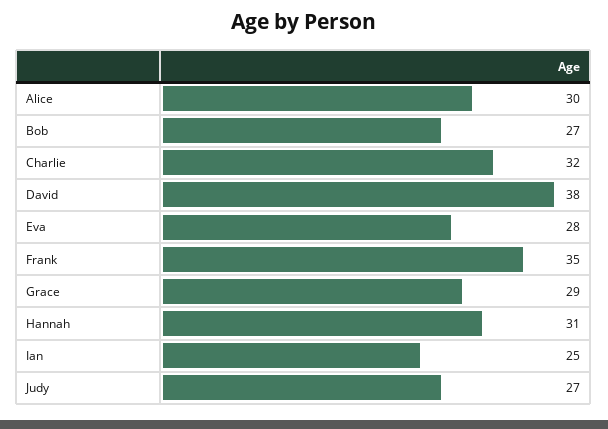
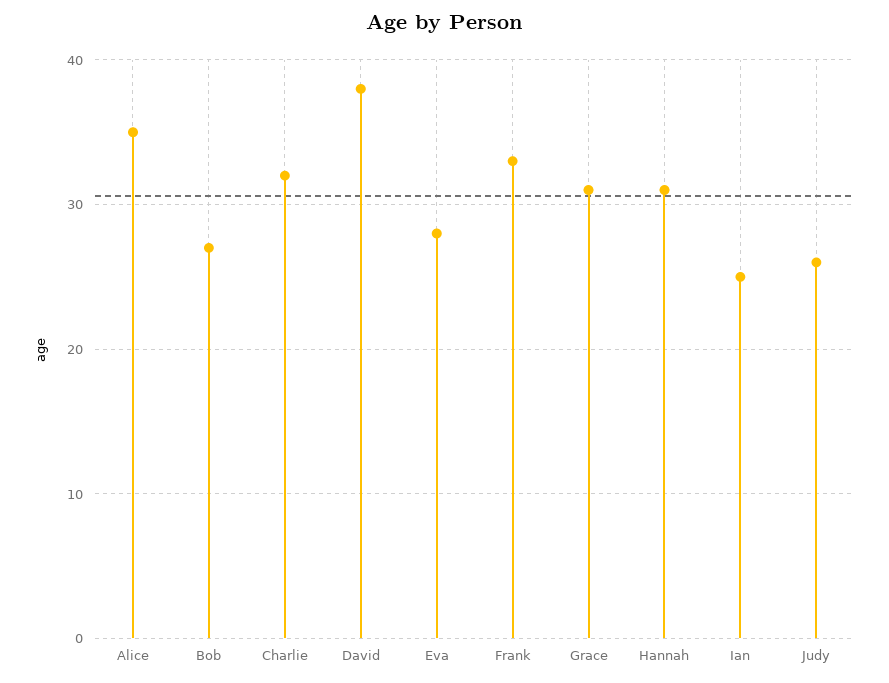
  {
-   "Alice": 30,
+   "Alice": 35,
    "Bob": 27,
    "Charlie": 32,
    "David": 38,
    "Eva": 28,
-   "Frank": 35,
+   "Frank": 33,
-   "Grace": 29,
+   "Grace": 31,
    "Hannah": 31,
    "Ian": 25,
-   "Judy": 27
+   "Judy": 26
  }

